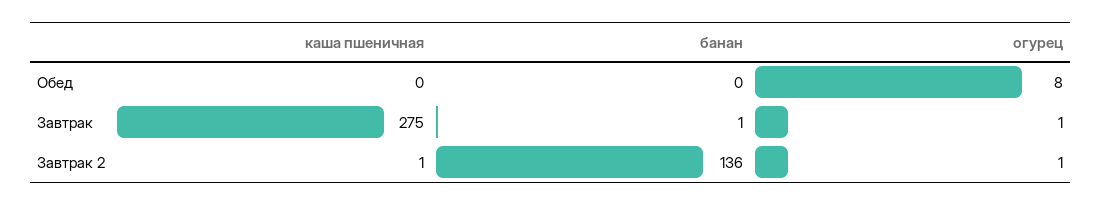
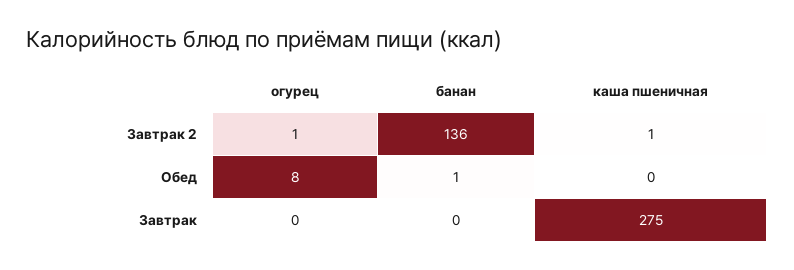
  {
    "каша пшеничная": {
      "Обед": 0,
      "Завтрак": 275,
      "Завтрак 2": 1
    },
    "банан": {
-     "Обед": 0,
+     "Обед": 1,
-     "Завтрак": 1,
+     "Завтрак": 0,
      "Завтрак 2": 136
    },
    "огурец": {
      "Обед": 8,
-     "Завтрак": 1,
+     "Завтрак": 0,
      "Завтрак 2": 1
    }
  }

